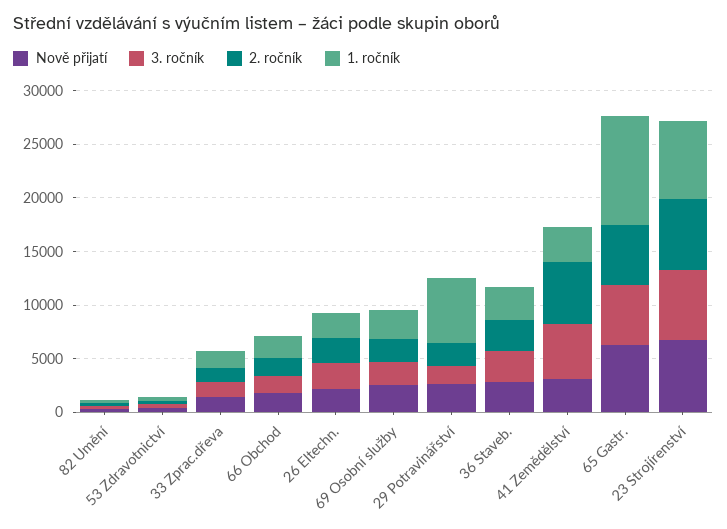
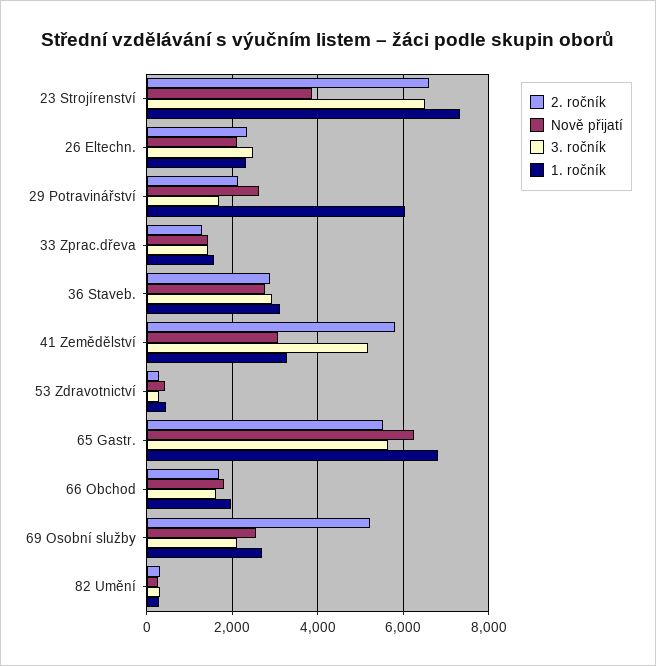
  {
    "Nově přijatí": {
      "82 Umění": 200,
      "53 Zdravotnictví": 400,
      "33 Zprac.dřeva": 1400,
      "66 Obchod": 1800,
      "26 Eltechn.": 2200,
      "69 Osobní služby": 2600,
      "29 Potravinářství": 2600,
      "36 Staveb.": 2800,
      "41 Zemědělství": 3000,
      "65 Gastr.": 6200,
-     "23 Strojírenství": 7000
+     "23 Strojírenství": 3800
    },
    "3. ročník": {
      "82 Umění": 400,
      "53 Zdravotnictví": 200,
      "33 Zprac.dřeva": 1400,
      "66 Obchod": 1600,
      "26 Eltechn.": 2400,
      "69 Osobní služby": 2200,
      "29 Potravinářství": 1600,
      "36 Staveb.": 3000,
      "41 Zemědělství": 5200,
      "65 Gastr.": 5600,
      "23 Strojírenství": 6600
    },
    "2. ročník": {
      "82 Umění": 400,
      "53 Zdravotnictví": 200,
      "33 Zprac.dřeva": 1200,
      "66 Obchod": 1600,
      "26 Eltechn.": 2400,
-     "69 Osobní služby": 2000,
+     "69 Osobní služby": 5200,
      "29 Potravinářství": 2200,
      "36 Staveb.": 2800,
      "41 Zemědělství": 5800,
      "65 Gastr.": 5600,
      "23 Strojírenství": 6600
    },
    "1. ročník": {
      "82 Umění": 200,
      "53 Zdravotnictví": 400,
      "33 Zprac.dřeva": 1600,
      "66 Obchod": 2000,
      "26 Eltechn.": 2400,
      "69 Osobní služby": 2600,
      "29 Potravinářství": 6000,
      "36 Staveb.": 3200,
      "41 Zemědělství": 3200,
-     "65 Gastr.": 10000,
+     "65 Gastr.": 6800,
      "23 Strojírenství": 7400
    }
  }

